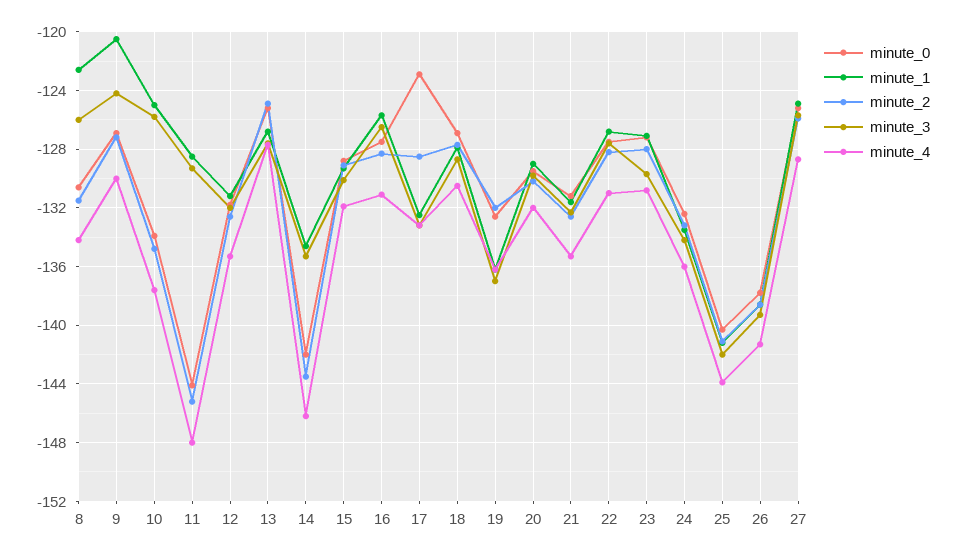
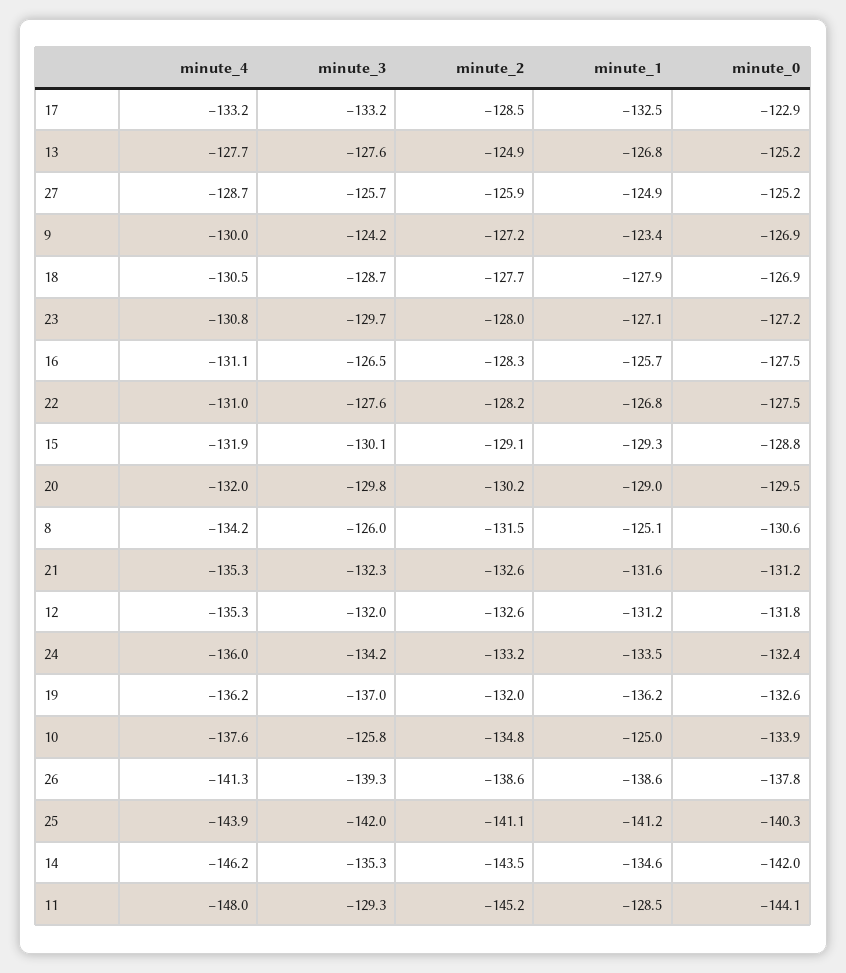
  {
    "minute_0": {
      "8": -130.6,
      "9": -126.9,
      "10": -133.9,
      "11": -144.1,
      "12": -131.8,
      "13": -125.2,
      "14": -142,
      "15": -128.8,
      "16": -127.5,
      "17": -122.9,
      "18": -126.9,
      "19": -132.6,
      "20": -129.5,
      "21": -131.2,
      "22": -127.5,
      "23": -127.2,
      "24": -132.4,
      "25": -140.3,
      "26": -137.8,
      "27": -125.2
    },
    "minute_1": {
-     "8": -122.5,
+     "8": -125.1,
-     "9": -120.5,
+     "9": -123.4,
      "10": -125,
      "11": -128.5,
      "12": -131.2,
      "13": -126.8,
      "14": -134.6,
      "15": -129.3,
      "16": -125.7,
      "17": -132.5,
      "18": -127.9,
      "19": -136.2,
      "20": -129,
      "21": -131.6,
      "22": -126.8,
      "23": -127.1,
      "24": -133.5,
      "25": -141.2,
      "26": -138.6,
      "27": -124.9
    },
    "minute_2": {
      "8": -131.5,
      "9": -127.2,
      "10": -134.8,
      "11": -145.2,
      "12": -132.6,
      "13": -124.9,
      "14": -143.5,
      "15": -129.1,
      "16": -128.3,
      "17": -128.5,
      "18": -127.7,
      "19": -132,
      "20": -130.2,
      "21": -132.6,
      "22": -128.2,
      "23": -128,
      "24": -133.2,
      "25": -141.1,
      "26": -138.6,
      "27": -125.9
    },
    "minute_3": {
      "8": -126,
      "9": -124.2,
      "10": -125.8,
      "11": -129.3,
      "12": -132,
      "13": -127.6,
      "14": -135.3,
      "15": -130.1,
      "16": -126.5,
      "17": -133.2,
      "18": -128.7,
      "19": -137,
      "20": -129.8,
      "21": -132.3,
      "22": -127.6,
      "23": -129.7,
      "24": -134.2,
      "25": -142,
      "26": -139.3,
      "27": -125.7
    },
    "minute_4": {
      "8": -134.2,
      "9": -130,
      "10": -137.6,
      "11": -148,
      "12": -135.3,
      "13": -127.7,
      "14": -146.2,
      "15": -131.9,
      "16": -131.1,
      "17": -133.2,
      "18": -130.5,
      "19": -136.2,
      "20": -132,
      "21": -135.3,
      "22": -131,
      "23": -130.8,
      "24": -136,
      "25": -143.9,
      "26": -141.3,
      "27": -128.7
    }
  }

